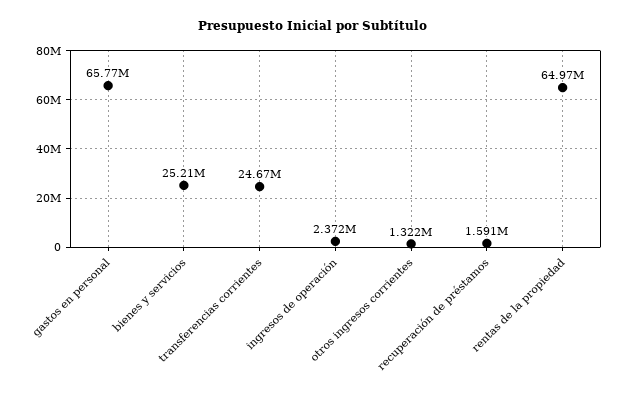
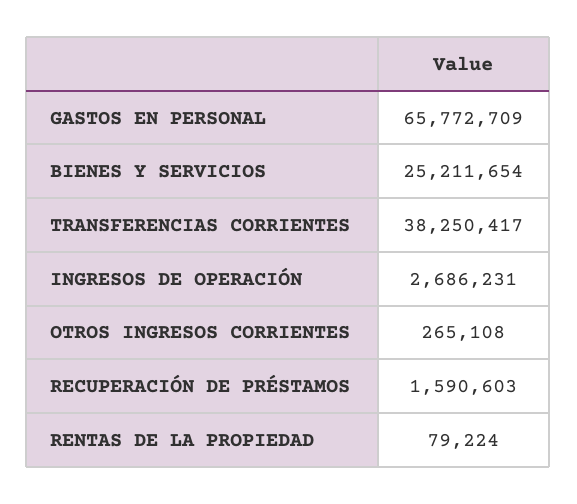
  {
    "gastos en personal": 65772709,
    "bienes y servicios": 25211654,
-   "transferencias corrientes": 24670000,
+   "transferencias corrientes": 38250417,
-   "ingresos de operación": 2372000,
+   "ingresos de operación": 2686231,
-   "otros ingresos corrientes": 1322000,
+   "otros ingresos corrientes": 265108,
    "recuperación de préstamos": 1590603,
-   "rentas de la propiedad": 64970000
+   "rentas de la propiedad": 79224
  }

